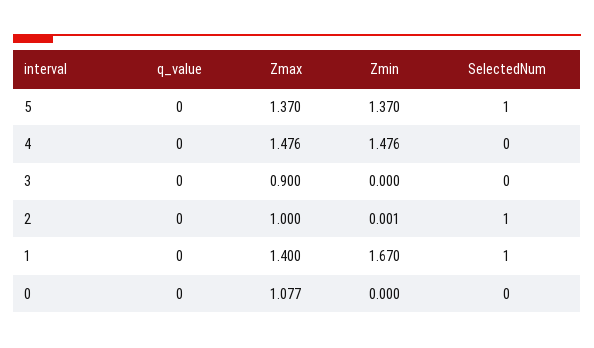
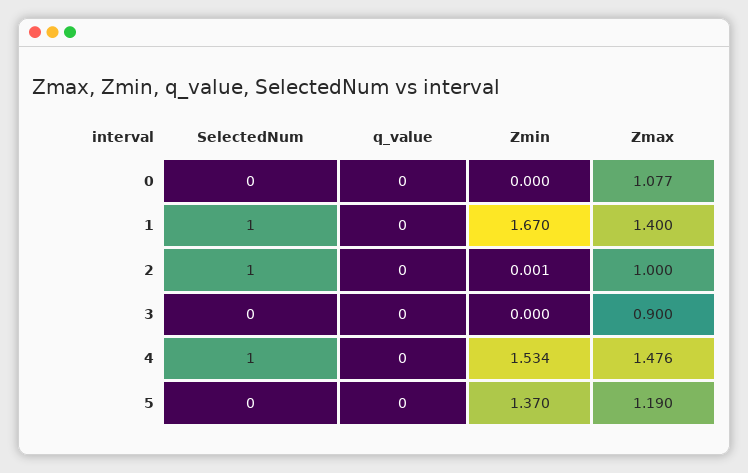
  {
    "q_value": {
      "5": 0,
      "4": 0,
      "3": 0,
      "2": 0,
      "1": 0,
      "0": 0
    },
    "Zmax": {
-     "5": 1.37,
+     "5": 1.19,
      "4": 1.476,
      "3": 0.9,
      "2": 1,
      "1": 1.4,
      "0": 1.077
    },
    "Zmin": {
      "5": 1.37,
-     "4": 1.476,
+     "4": 1.534,
      "3": 0,
      "2": 0.001,
      "1": 1.67,
      "0": 0
    },
    "SelectedNum": {
-     "5": 1,
+     "5": 0,
-     "4": 0,
+     "4": 1,
      "3": 0,
      "2": 1,
      "1": 1,
      "0": 0
    }
  }

